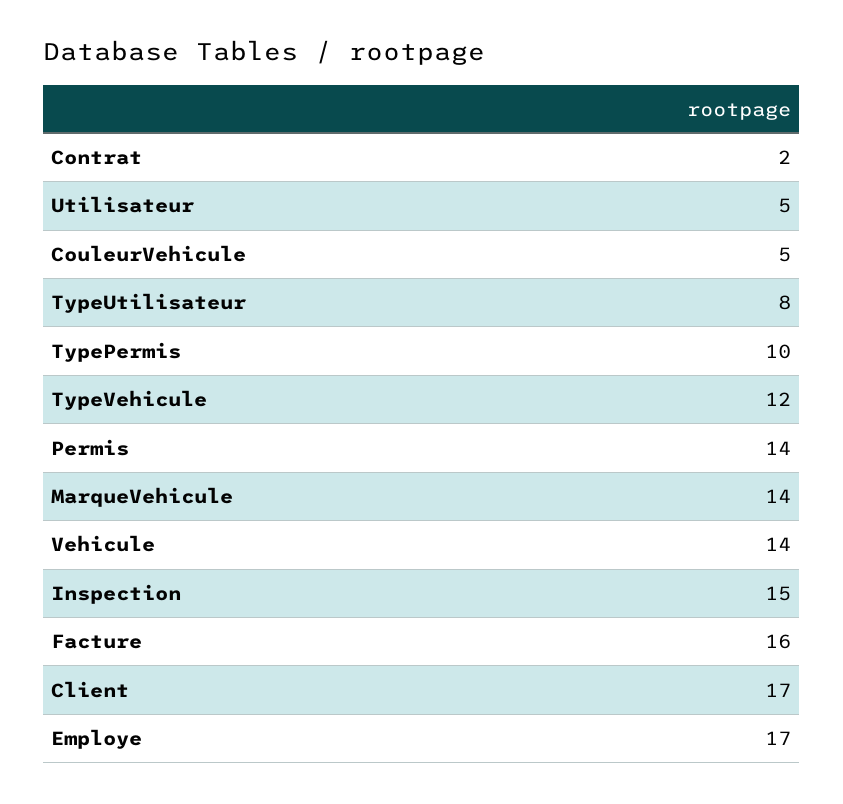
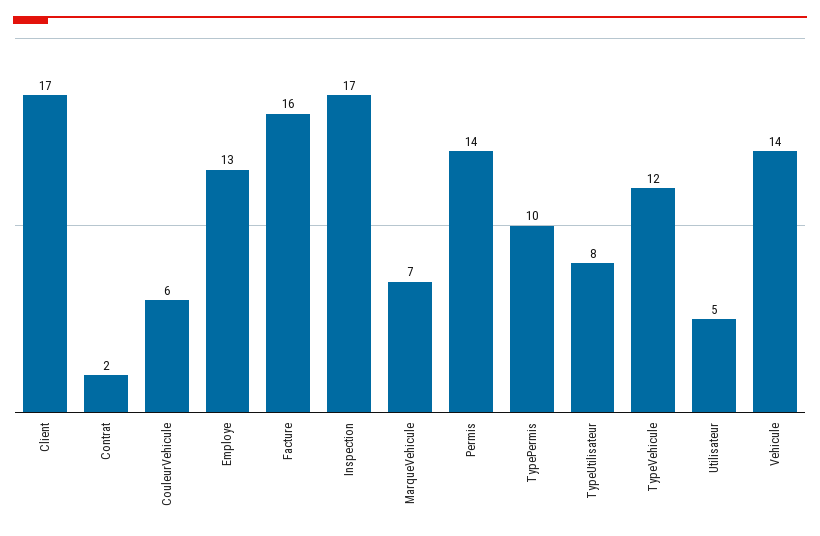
  {
    "Contrat": 2,
    "Utilisateur": 5,
-   "CouleurVehicule": 5,
+   "CouleurVehicule": 6,
    "TypeUtilisateur": 8,
    "TypePermis": 10,
    "TypeVehicule": 12,
    "Permis": 14,
-   "MarqueVehicule": 14,
+   "MarqueVehicule": 7,
    "Vehicule": 14,
-   "Inspection": 15,
+   "Inspection": 17,
    "Facture": 16,
    "Client": 17,
-   "Employe": 17
+   "Employe": 13
  }

